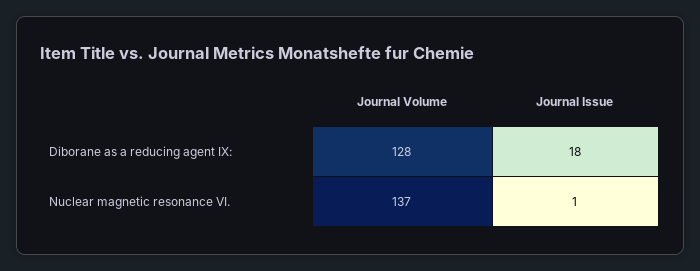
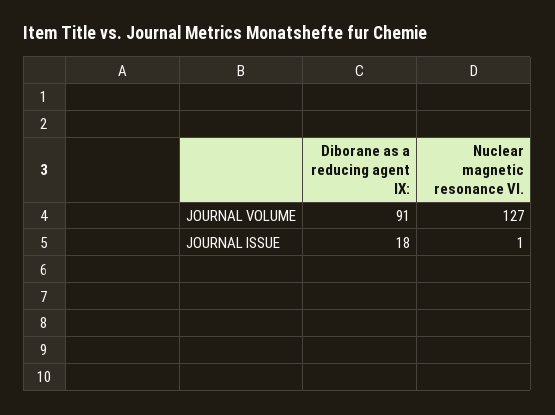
  {
    "Journal Volume": {
-     "Diborane as a reducing agent IX:": 128,
+     "Diborane as a reducing agent IX:": 91,
-     "Nuclear magnetic resonance VI.": 137
+     "Nuclear magnetic resonance VI.": 127
    },
    "Journal Issue": {
      "Diborane as a reducing agent IX:": 18,
      "Nuclear magnetic resonance VI.": 1
    }
  }

